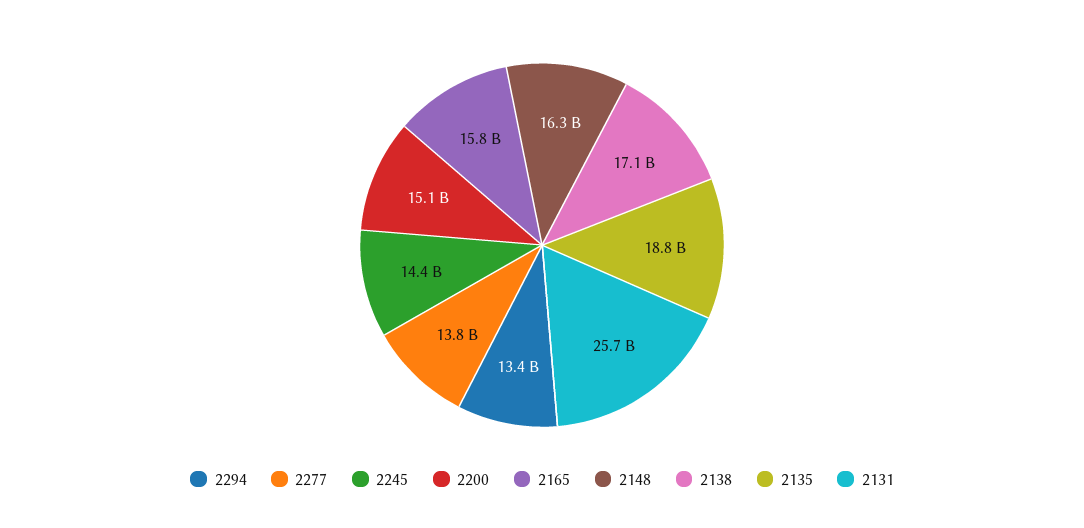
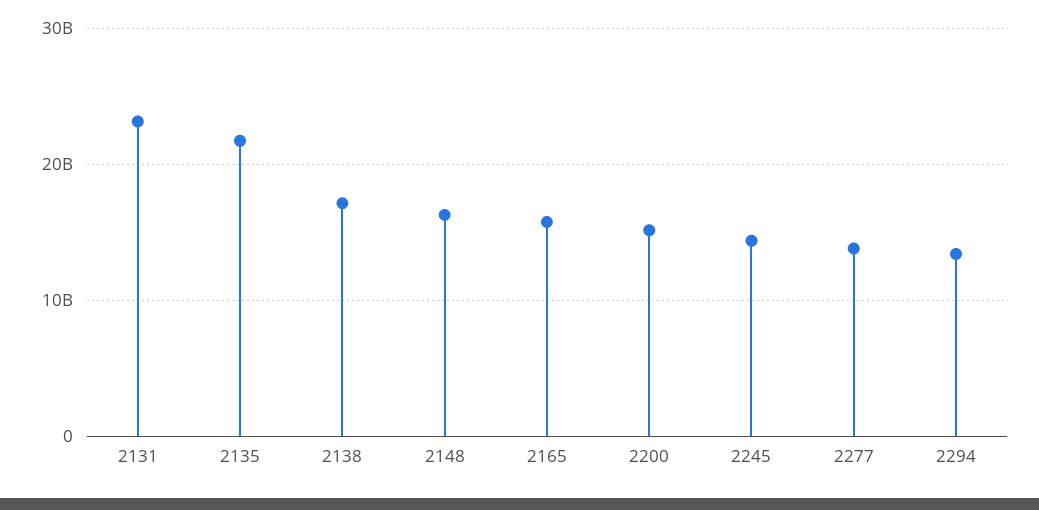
  {
    "2294": 13400000000,
    "2277": 13800000000,
    "2245": 14400000000,
    "2200": 15100000000,
    "2165": 15800000000,
    "2148": 16300000000,
    "2138": 17100000000,
-   "2135": 18800000000,
+   "2135": 22000000000,
-   "2131": 25700000000
+   "2131": 23000000000
  }

